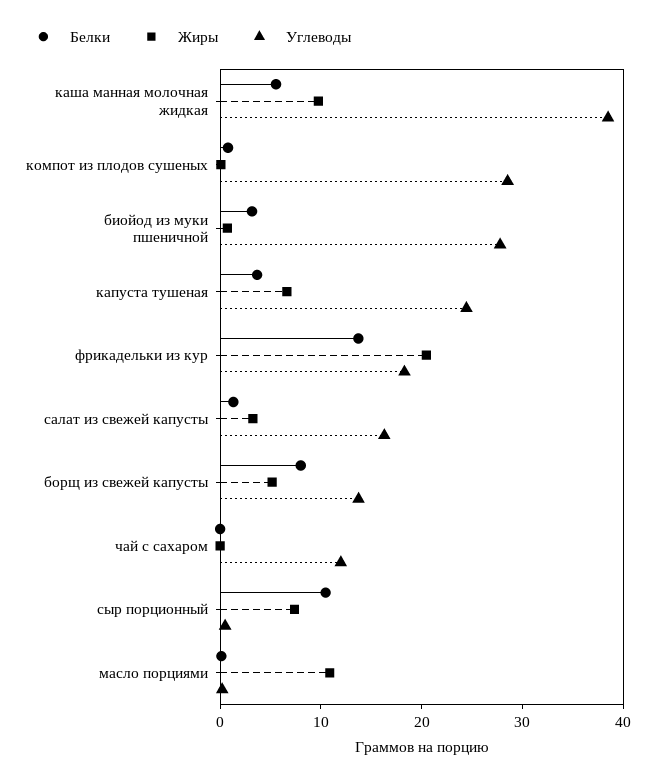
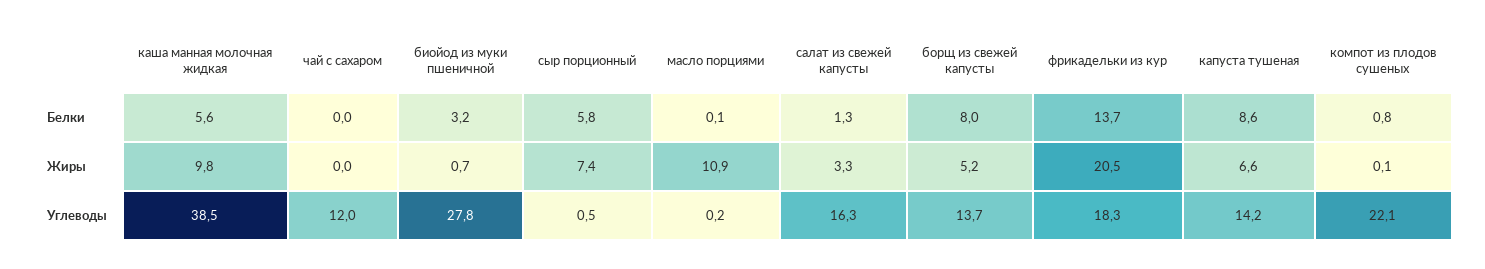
  {
    "Белки": {
      "каша манная молочная жидкая": 5.6,
      "компот из плодов сушеных": 0.8,
      "биойод из муки пшеничной": 3.2,
-     "капуста тушеная": 4,
+     "капуста тушеная": 8.6,
      "фрикадельки из кур": 13.7,
      "салат из свежей капусты": 1.3,
      "борщ из свежей капусты": 8,
      "чай с сахаром": 0,
-     "сыр порционный": 10,
+     "сыр порционный": 5.8,
      "масло порциями": 0.1
    },
    "Жиры": {
      "каша манная молочная жидкая": 9.8,
      "компот из плодов сушеных": 0.1,
      "биойод из муки пшеничной": 0.7,
      "капуста тушеная": 6.6,
      "фрикадельки из кур": 20.5,
      "салат из свежей капусты": 3.3,
      "борщ из свежей капусты": 5.2,
      "чай с сахаром": 0,
      "сыр порционный": 7.4,
      "масло порциями": 10.9
    },
    "Углеводы": {
      "каша манная молочная жидкая": 38.5,
-     "компот из плодов сушеных": 28,
+     "компот из плодов сушеных": 22.1,
      "биойод из муки пшеничной": 27.8,
-     "капуста тушеная": 24,
+     "капуста тушеная": 14.2,
      "фрикадельки из кур": 18.3,
      "салат из свежей капусты": 16.3,
      "борщ из свежей капусты": 13.7,
      "чай с сахаром": 12,
      "сыр порционный": 0.5,
      "масло порциями": 0.2
    }
  }

